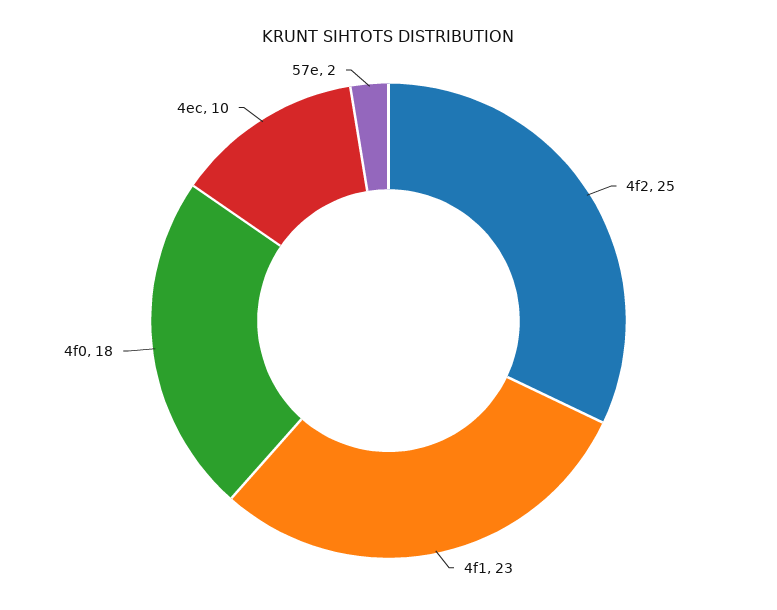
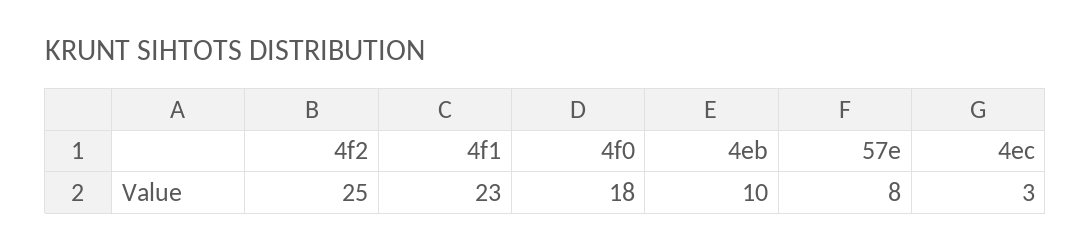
  {
    "4f2": 25,
    "4f1": 23,
    "4f0": 18,
-   "4ec": 10,
+   "4ec": 3,
-   "57e": 2
+   "57e": 8,
+   "4eb": 10
  }

